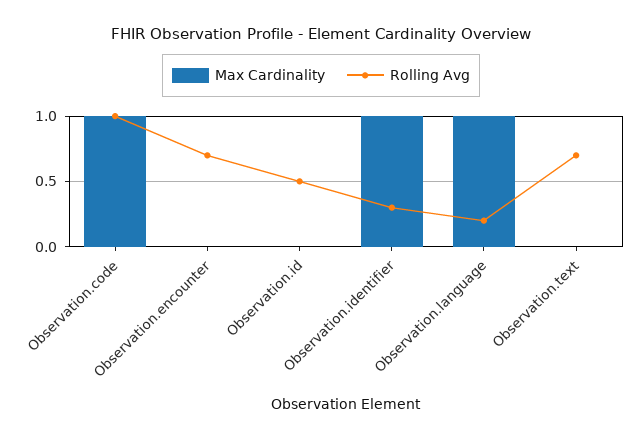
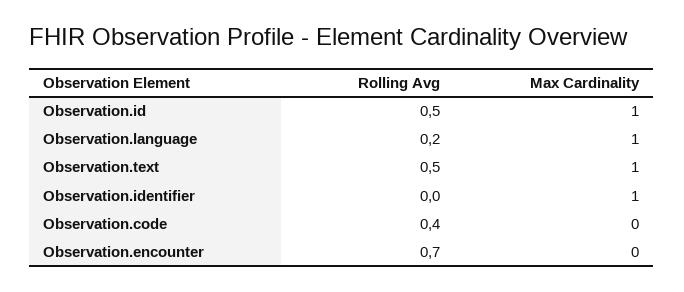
  {
    "Max Cardinality": {
-     "Observation.code": 1,
+     "Observation.code": 0,
      "Observation.encounter": 0,
-     "Observation.id": 0,
+     "Observation.id": 1,
      "Observation.identifier": 1,
      "Observation.language": 1,
-     "Observation.text": 0
+     "Observation.text": 1
    },
    "Rolling Avg": {
-     "Observation.code": 1,
+     "Observation.code": 0.4,
      "Observation.encounter": 0.7,
      "Observation.id": 0.5,
-     "Observation.identifier": 0.3,
+     "Observation.identifier": 0,
      "Observation.language": 0.2,
-     "Observation.text": 0.7
+     "Observation.text": 0.5
    }
  }

